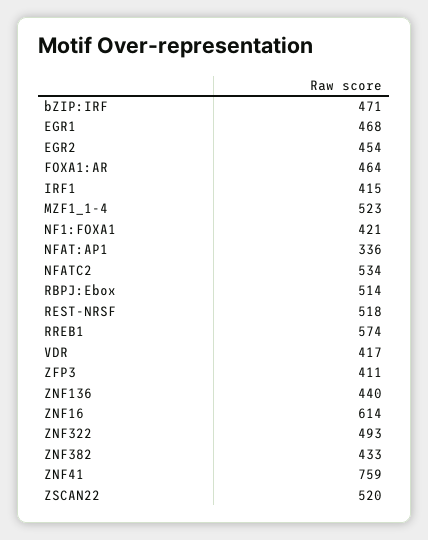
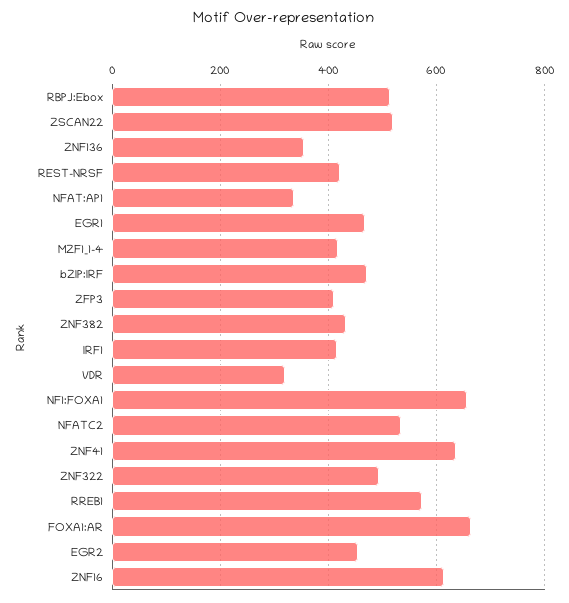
  {
    "bZIP:IRF": 471,
    "EGR1": 468,
    "EGR2": 454,
-   "FOXA1:AR": 464,
+   "FOXA1:AR": 660,
    "IRF1": 415,
-   "MZF1_1-4": 523,
+   "MZF1_1-4": 420,
-   "NF1:FOXA1": 421,
+   "NF1:FOXA1": 660,
    "NFAT:AP1": 336,
    "NFATC2": 534,
    "RBPJ:Ebox": 514,
-   "REST-NRSF": 518,
+   "REST-NRSF": 420,
    "RREB1": 574,
-   "VDR": 417,
+   "VDR": 320,
    "ZFP3": 411,
-   "ZNF136": 440,
+   "ZNF136": 360,
    "ZNF16": 614,
    "ZNF322": 493,
    "ZNF382": 433,
-   "ZNF41": 759,
+   "ZNF41": 640,
    "ZSCAN22": 520
  }

